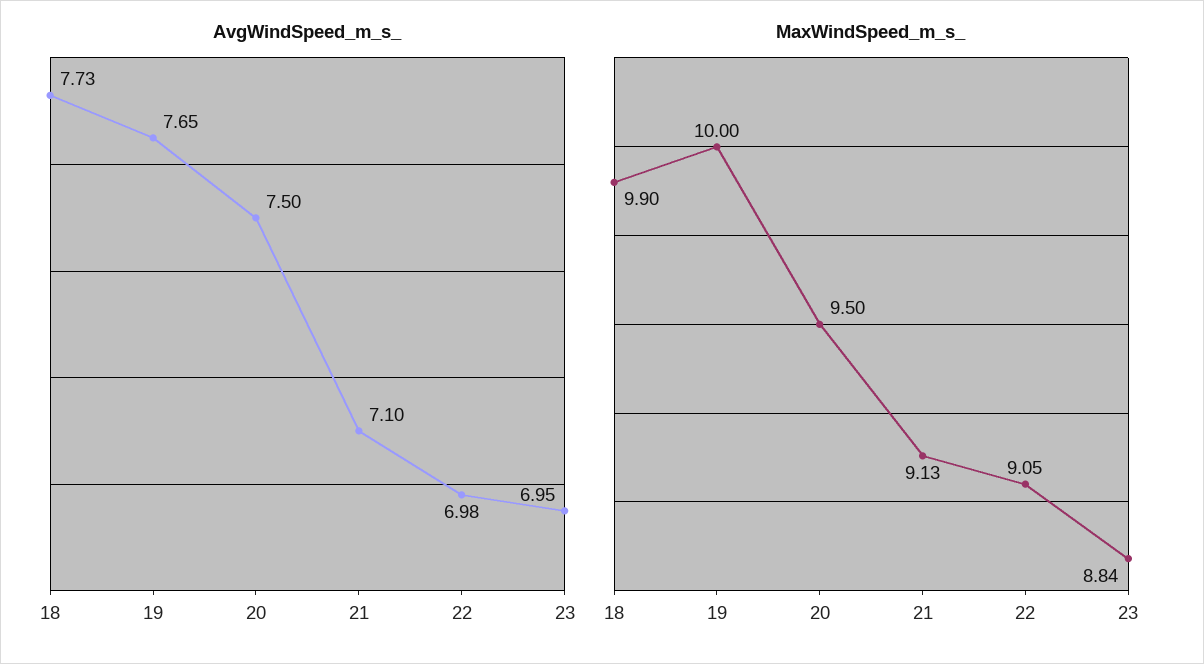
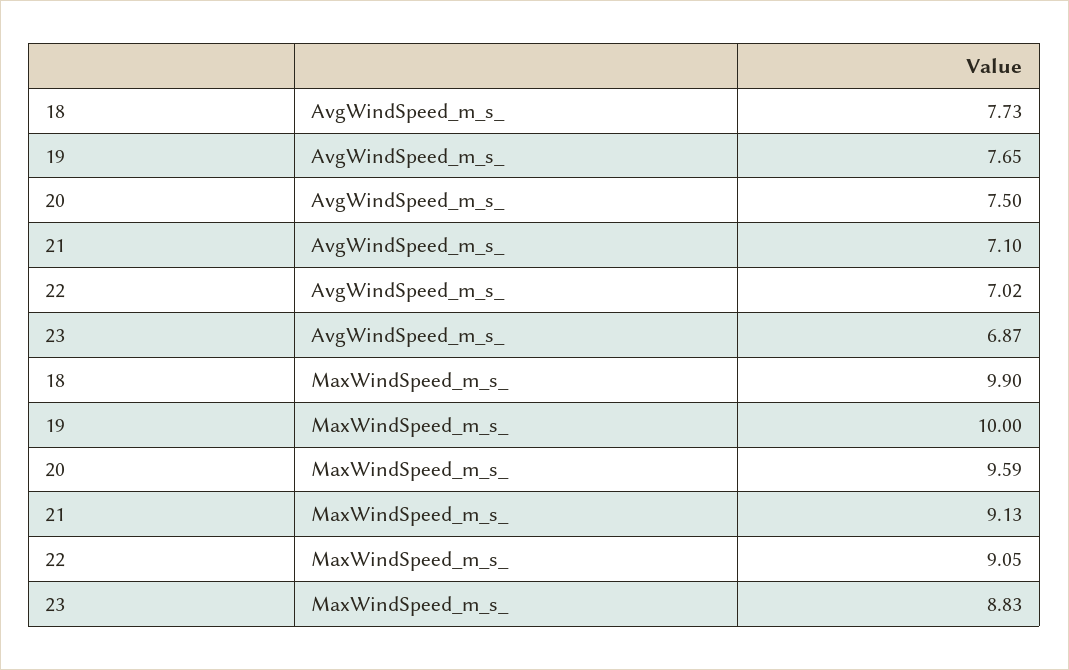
  {
    "AvgWindSpeed_m_s_": {
      "18": 7.73,
      "19": 7.65,
      "20": 7.5,
      "21": 7.1,
-     "22": 6.98,
+     "22": 7.02,
-     "23": 6.95
+     "23": 6.87
    },
    "MaxWindSpeed_m_s_": {
      "18": 9.9,
      "19": 10,
-     "20": 9.5,
+     "20": 9.59,
      "21": 9.13,
      "22": 9.05,
-     "23": 8.84
+     "23": 8.83
    }
  }

